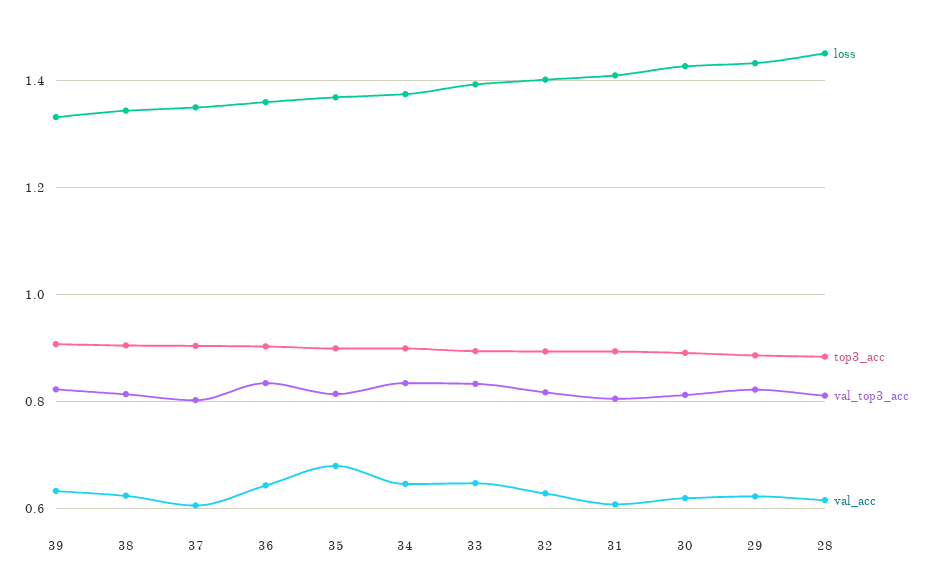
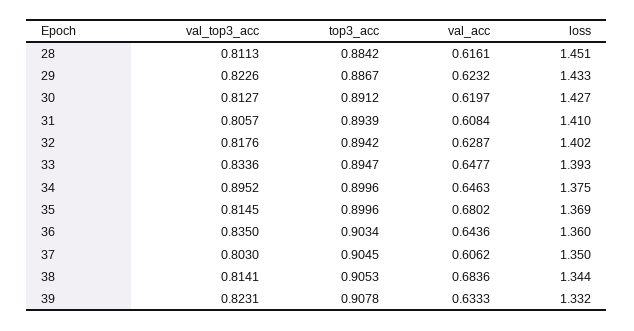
  {
    "loss": {
      "39": 1.332,
      "38": 1.344,
      "37": 1.35,
      "36": 1.36,
      "35": 1.369,
      "34": 1.375,
      "33": 1.393,
      "32": 1.402,
      "31": 1.41,
      "30": 1.427,
      "29": 1.433,
      "28": 1.451
    },
    "top3_acc": {
      "39": 0.9078,
      "38": 0.9053,
      "37": 0.9045,
      "36": 0.9034,
      "35": 0.8996,
      "34": 0.8996,
      "33": 0.8947,
      "32": 0.8942,
      "31": 0.8939,
      "30": 0.8912,
      "29": 0.8867,
      "28": 0.8842
    },
    "val_top3_acc": {
      "39": 0.8231,
      "38": 0.8141,
      "37": 0.803,
      "36": 0.835,
      "35": 0.8145,
-     "34": 0.84,
+     "34": 0.8952,
      "33": 0.8336,
      "32": 0.8176,
      "31": 0.8057,
      "30": 0.8127,
      "29": 0.8226,
      "28": 0.8113
    },
    "val_acc": {
      "39": 0.6333,
-     "38": 0.62,
+     "38": 0.6836,
      "37": 0.6062,
      "36": 0.6436,
      "35": 0.6802,
      "34": 0.6463,
      "33": 0.6477,
      "32": 0.6287,
      "31": 0.6084,
      "30": 0.6197,
      "29": 0.6232,
      "28": 0.6161
    }
  }

